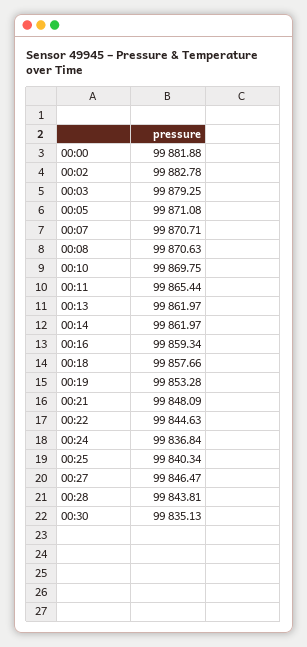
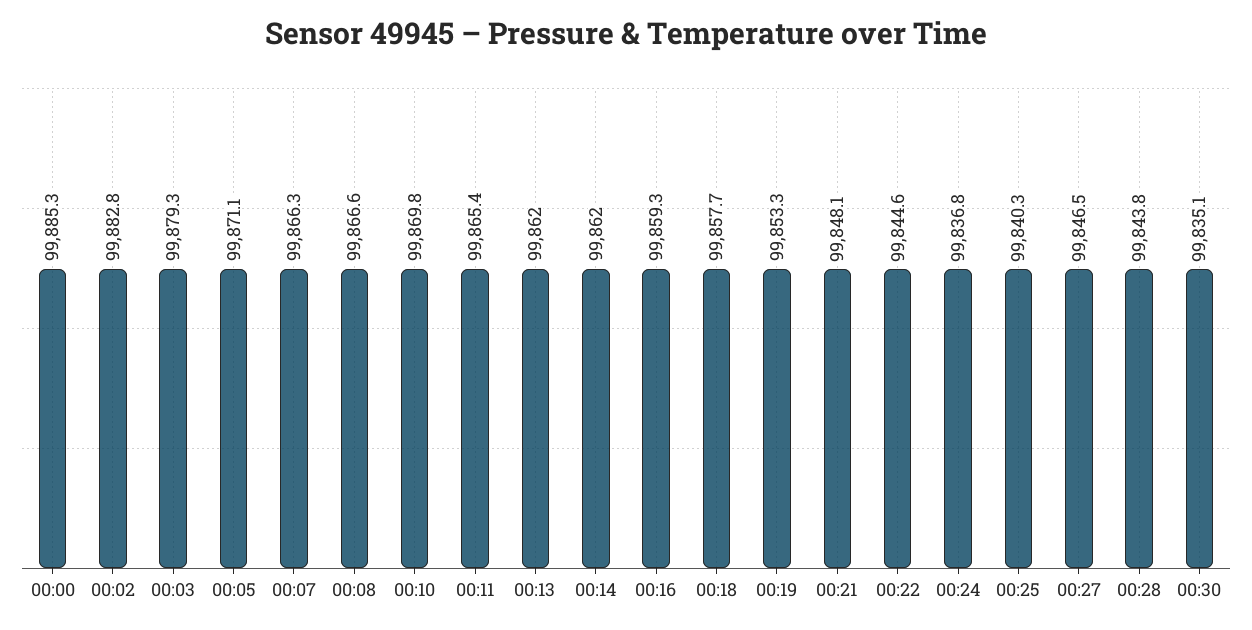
  {
-   "00:00": 99881.88,
+   "00:00": 99885.3,
    "00:02": 99882.78,
    "00:03": 99879.25,
    "00:05": 99871.08,
-   "00:07": 99870.71,
+   "00:07": 99866.3,
-   "00:08": 99870.63,
+   "00:08": 99866.6,
    "00:10": 99869.75,
    "00:11": 99865.44,
    "00:13": 99861.97,
    "00:14": 99861.97,
    "00:16": 99859.34,
    "00:18": 99857.66,
    "00:19": 99853.28,
    "00:21": 99848.09,
    "00:22": 99844.63,
    "00:24": 99836.84,
    "00:25": 99840.34,
    "00:27": 99846.47,
    "00:28": 99843.81,
    "00:30": 99835.13
  }

